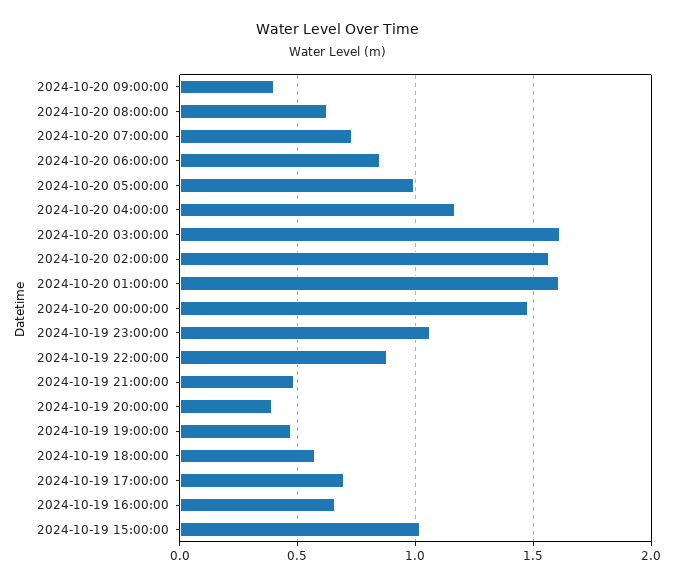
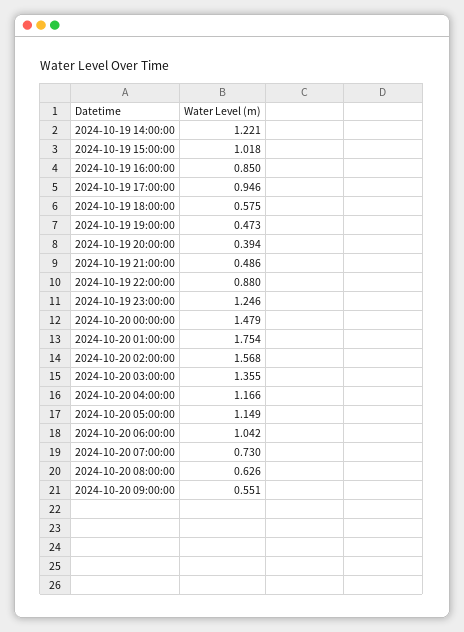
  {
-   "2024-10-20 09:00:00": 0.4,
+   "2024-10-20 09:00:00": 0.551,
    "2024-10-20 08:00:00": 0.626,
    "2024-10-20 07:00:00": 0.73,
-   "2024-10-20 06:00:00": 0.85,
+   "2024-10-20 06:00:00": 1.042,
-   "2024-10-20 05:00:00": 1,
+   "2024-10-20 05:00:00": 1.149,
    "2024-10-20 04:00:00": 1.166,
-   "2024-10-20 03:00:00": 1.6,
+   "2024-10-20 03:00:00": 1.355,
    "2024-10-20 02:00:00": 1.568,
-   "2024-10-20 01:00:00": 1.6,
+   "2024-10-20 01:00:00": 1.754,
    "2024-10-20 00:00:00": 1.479,
-   "2024-10-19 23:00:00": 1.05,
+   "2024-10-19 23:00:00": 1.246,
    "2024-10-19 22:00:00": 0.88,
    "2024-10-19 21:00:00": 0.486,
    "2024-10-19 20:00:00": 0.394,
    "2024-10-19 19:00:00": 0.473,
    "2024-10-19 18:00:00": 0.575,
-   "2024-10-19 17:00:00": 0.7,
+   "2024-10-19 17:00:00": 0.946,
-   "2024-10-19 16:00:00": 0.65,
+   "2024-10-19 16:00:00": 0.85,
-   "2024-10-19 15:00:00": 1.018
+   "2024-10-19 15:00:00": 1.018,
+   "2024-10-19 14:00:00": 1.221
  }

